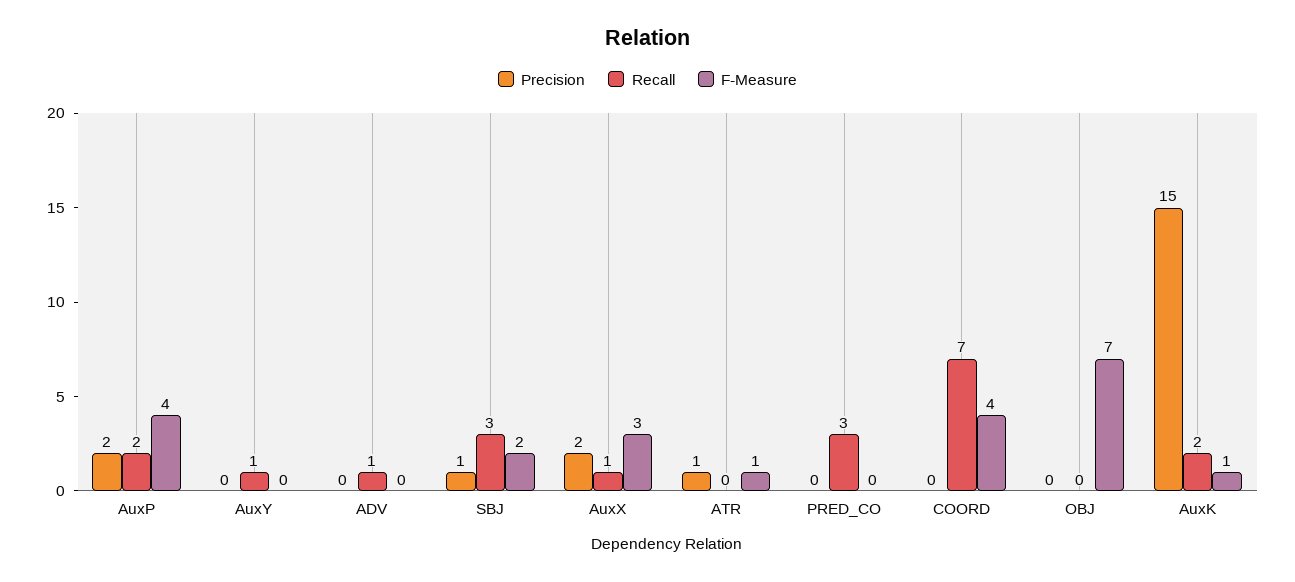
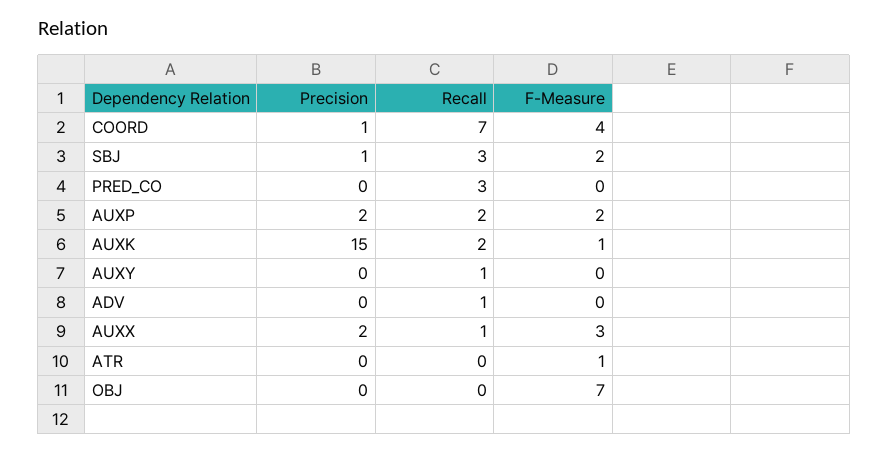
  {
    "Precision": {
      "AuxP": 2,
      "AuxY": 0,
      "ADV": 0,
      "SBJ": 1,
      "AuxX": 2,
-     "ATR": 1,
+     "ATR": 0,
      "PRED_CO": 0,
-     "COORD": 0,
+     "COORD": 1,
      "OBJ": 0,
      "AuxK": 15
    },
    "Recall": {
      "AuxP": 2,
      "AuxY": 1,
      "ADV": 1,
      "SBJ": 3,
      "AuxX": 1,
      "ATR": 0,
      "PRED_CO": 3,
      "COORD": 7,
      "OBJ": 0,
      "AuxK": 2
    },
    "F-Measure": {
-     "AuxP": 4,
+     "AuxP": 2,
      "AuxY": 0,
      "ADV": 0,
      "SBJ": 2,
      "AuxX": 3,
      "ATR": 1,
      "PRED_CO": 0,
      "COORD": 4,
      "OBJ": 7,
      "AuxK": 1
    }
  }

